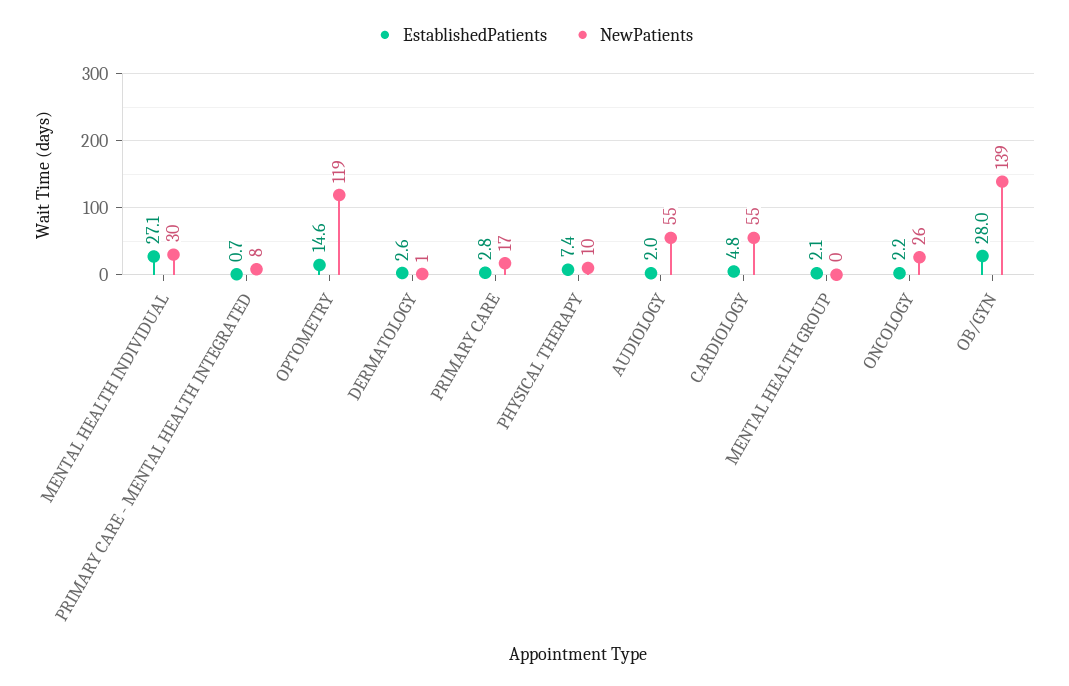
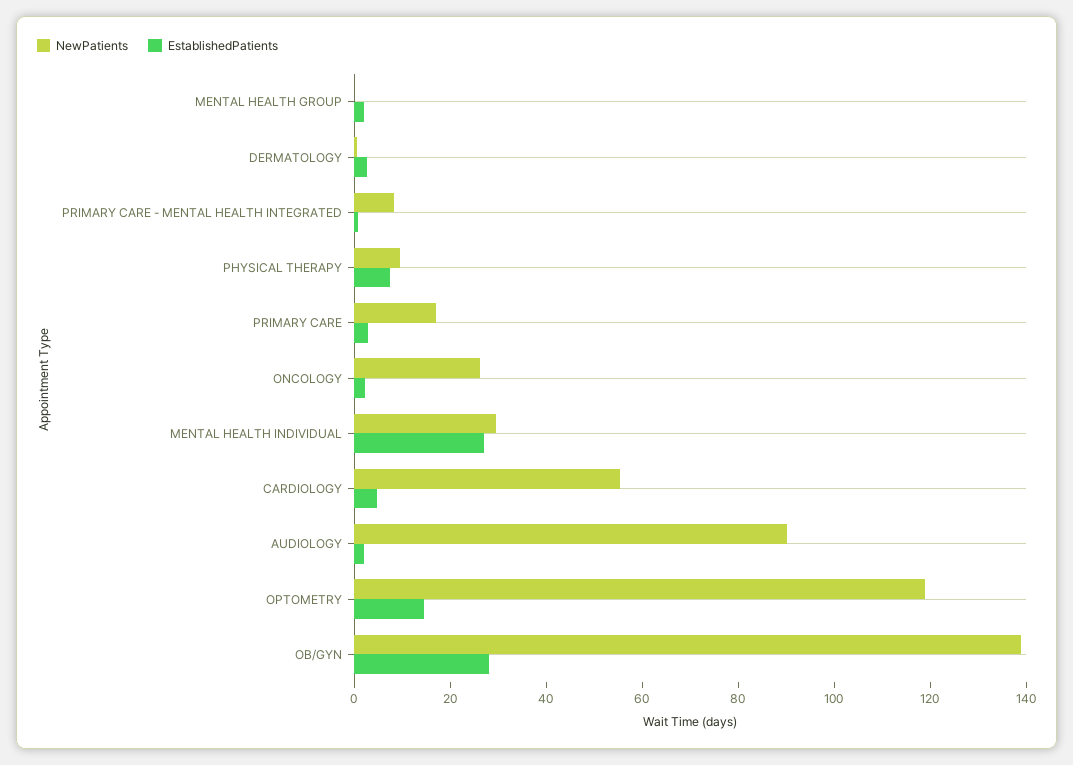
  {
    "EstablishedPatients": {
      "MENTAL HEALTH INDIVIDUAL": 27.1,
      "PRIMARY CARE - MENTAL HEALTH INTEGRATED": 0.7,
      "OPTOMETRY": 14.6,
      "DERMATOLOGY": 2.6,
      "PRIMARY CARE": 2.8,
      "PHYSICAL THERAPY": 7.4,
      "AUDIOLOGY": 2,
      "CARDIOLOGY": 4.8,
      "MENTAL HEALTH GROUP": 2.1,
      "ONCOLOGY": 2.2,
      "OB/GYN": 28
    },
    "NewPatients": {
      "MENTAL HEALTH INDIVIDUAL": 30,
      "PRIMARY CARE - MENTAL HEALTH INTEGRATED": 8,
      "OPTOMETRY": 119,
      "DERMATOLOGY": 1,
      "PRIMARY CARE": 17,
      "PHYSICAL THERAPY": 10,
-     "AUDIOLOGY": 55,
+     "AUDIOLOGY": 90,
      "CARDIOLOGY": 55,
      "MENTAL HEALTH GROUP": 0,
      "ONCOLOGY": 26,
      "OB/GYN": 139
    }
  }

